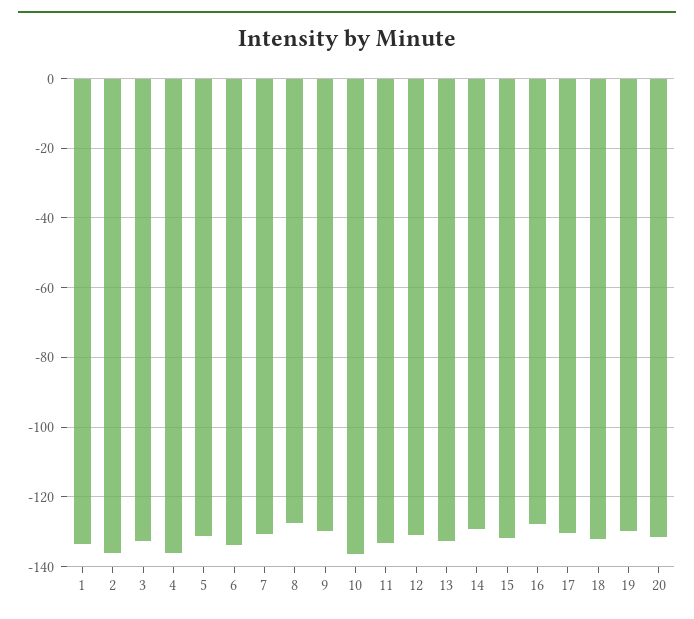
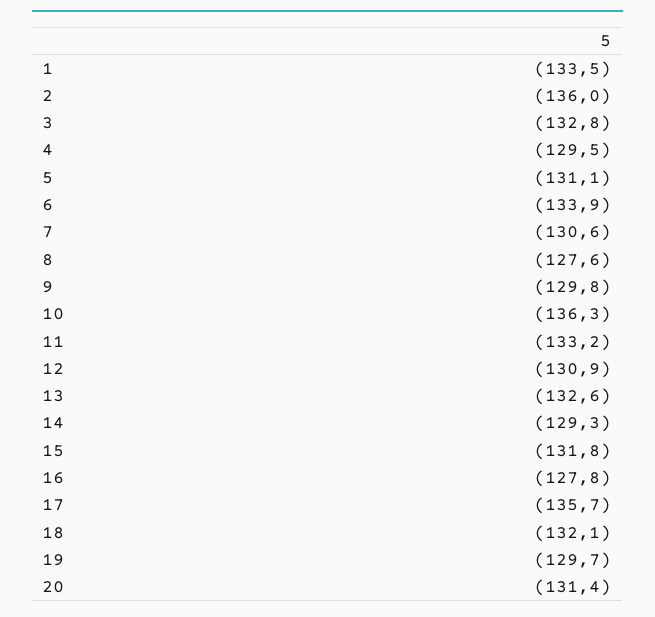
  {
    "1": -133.5,
    "2": -136,
    "3": -132.8,
-   "4": -136,
+   "4": -129.5,
    "5": -131.1,
    "6": -133.9,
    "7": -130.6,
    "8": -127.6,
    "9": -129.8,
    "10": -136.3,
    "11": -133.2,
    "12": -130.9,
    "13": -132.6,
    "14": -129.3,
    "15": -131.8,
    "16": -127.8,
-   "17": -130,
+   "17": -135.7,
    "18": -132.1,
    "19": -129.7,
    "20": -131.4
  }

